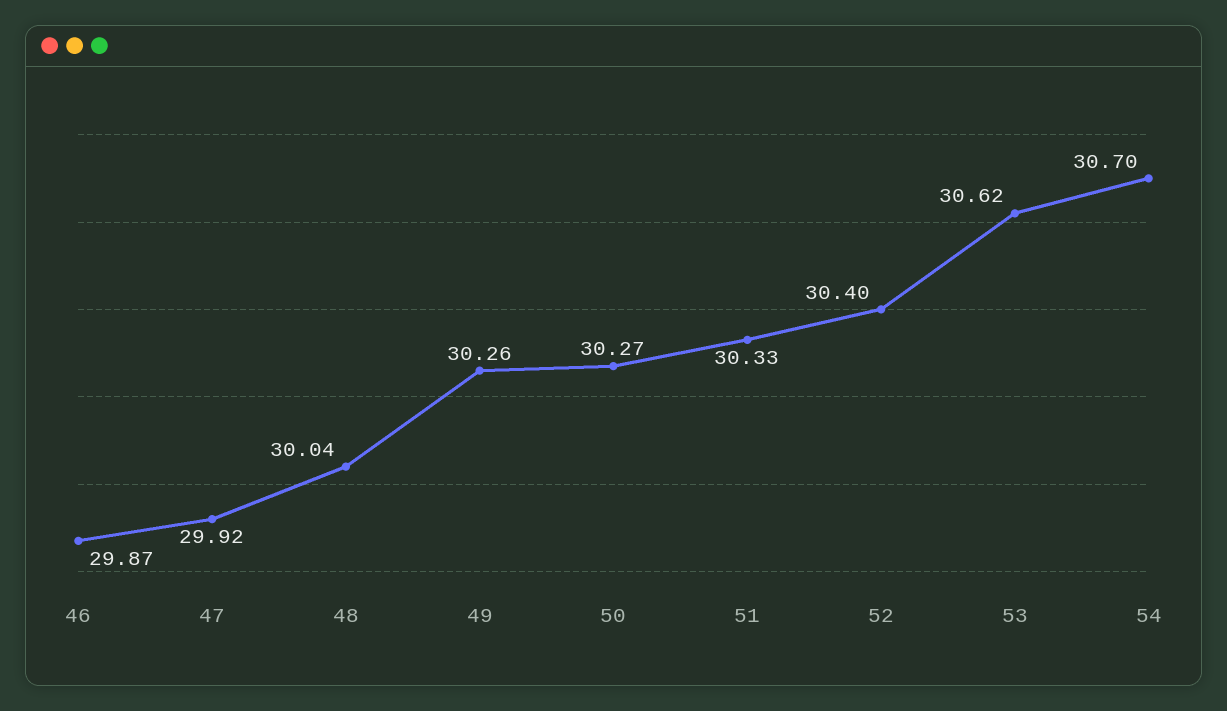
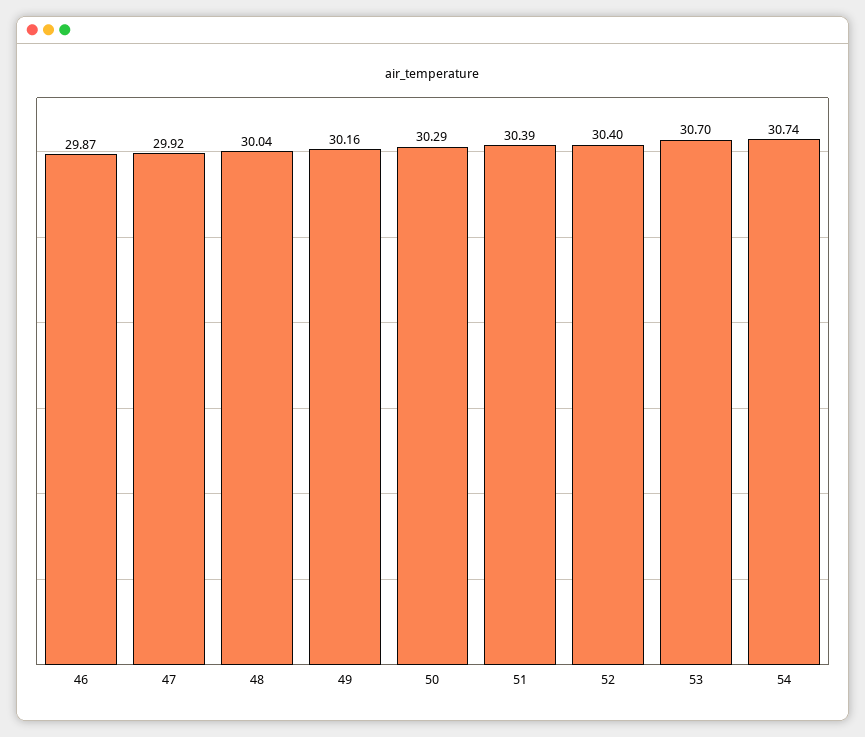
  {
    "46": 29.87,
    "47": 29.92,
    "48": 30.04,
-   "49": 30.26,
+   "49": 30.16,
-   "50": 30.27,
+   "50": 30.29,
-   "51": 30.33,
+   "51": 30.39,
    "52": 30.4,
-   "53": 30.62,
+   "53": 30.7,
-   "54": 30.7
+   "54": 30.74
  }

